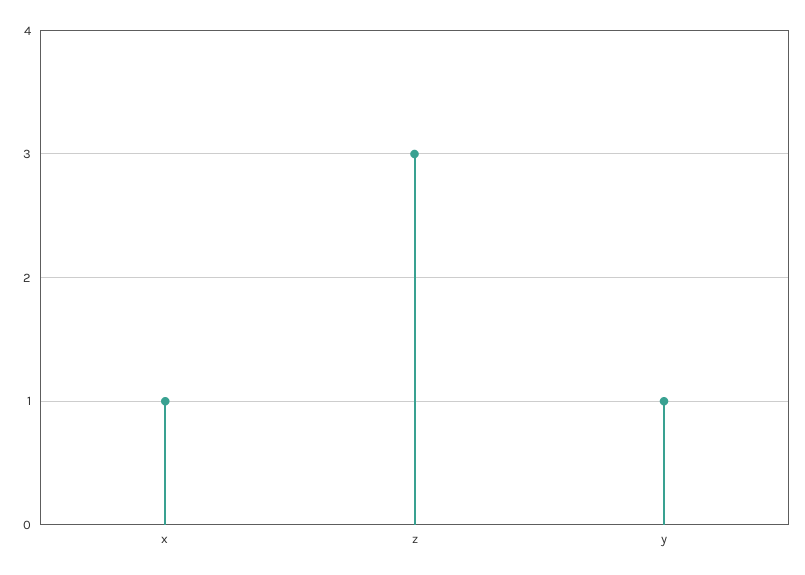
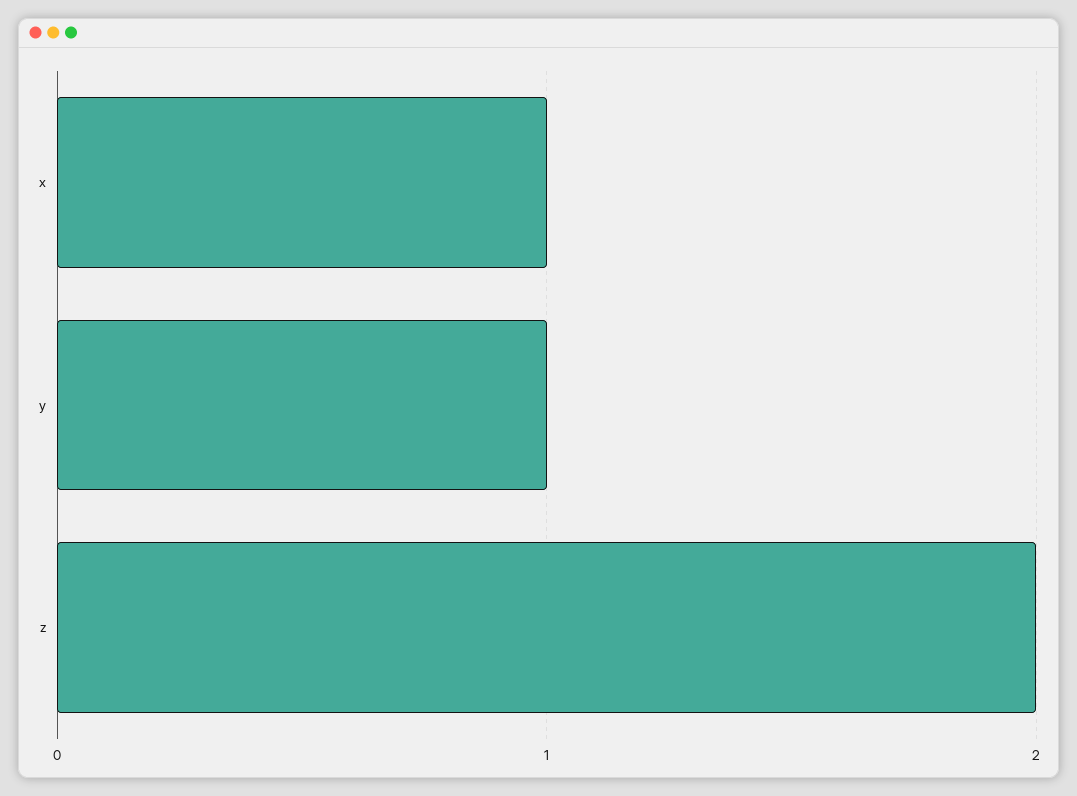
  {
    "x": 1,
-   "z": 3,
+   "z": 2,
    "y": 1
  }

